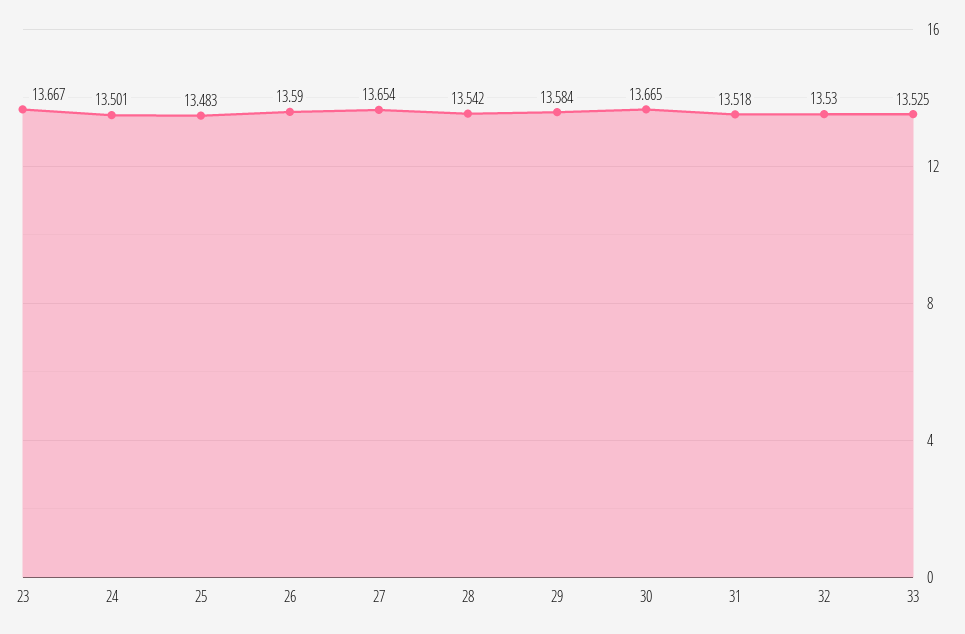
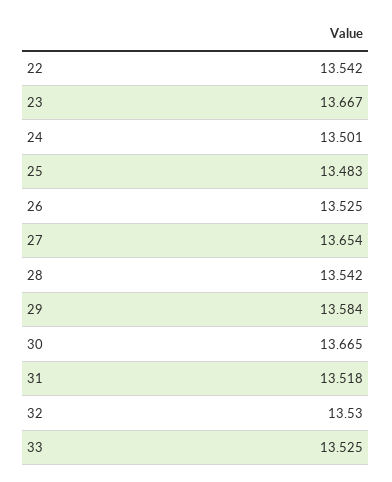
  {
    "23": 13.667,
    "24": 13.501,
    "25": 13.483,
-   "26": 13.59,
+   "26": 13.525,
    "27": 13.654,
    "28": 13.542,
    "29": 13.584,
    "30": 13.665,
    "31": 13.518,
    "32": 13.53,
-   "33": 13.525
+   "33": 13.525,
+   "22": 13.542
  }

